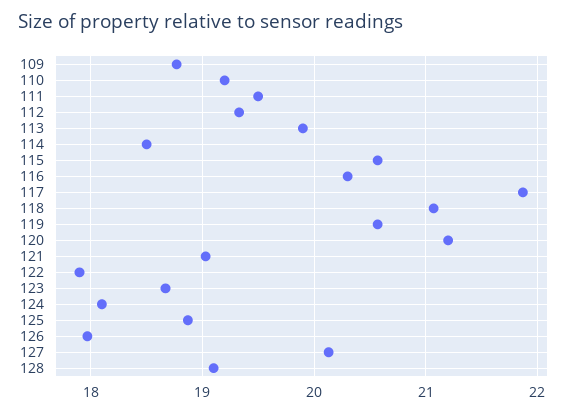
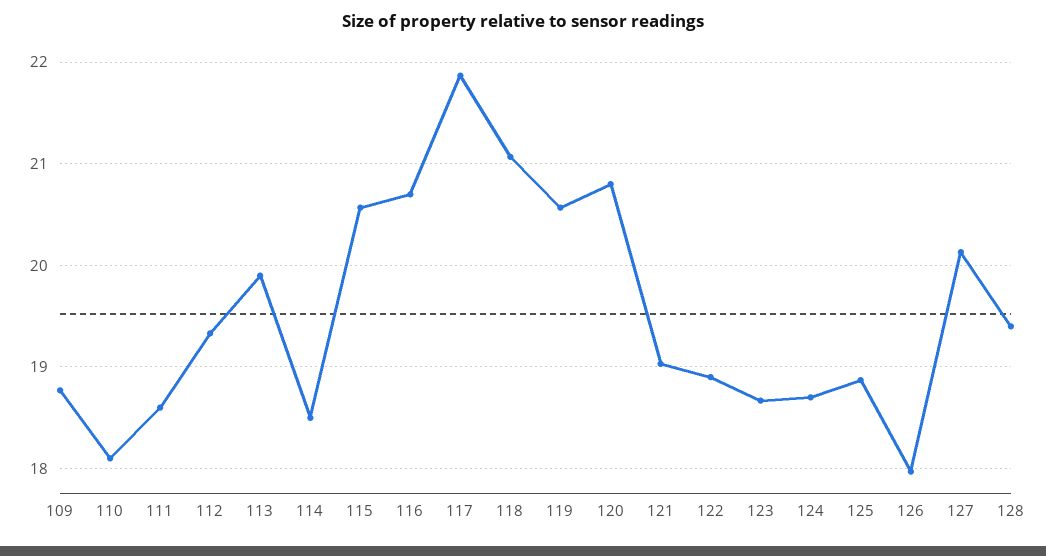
  {
    "109": 18.8,
-   "110": 19.2,
+   "110": 18.1,
-   "111": 19.5,
+   "111": 18.6,
    "112": 19.3,
    "113": 19.9,
    "114": 18.5,
    "115": 20.6,
-   "116": 20.3,
+   "116": 20.7,
    "117": 21.9,
    "118": 21.1,
    "119": 20.6,
-   "120": 21.2,
+   "120": 20.8,
    "121": 19,
-   "122": 17.9,
+   "122": 18.9,
    "123": 18.7,
-   "124": 18.1,
+   "124": 18.7,
    "125": 18.9,
    "126": 18,
    "127": 20.1,
-   "128": 19.1
+   "128": 19.4
  }

